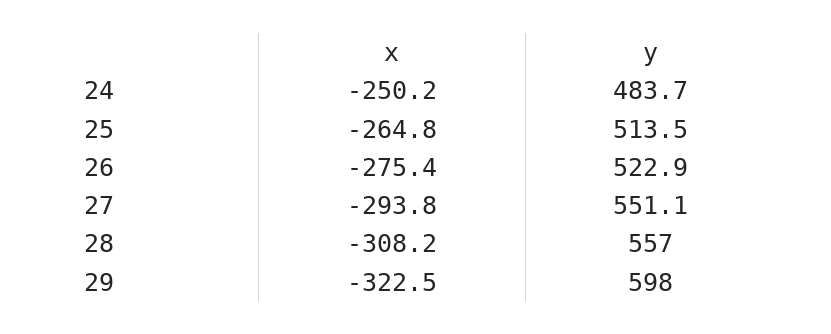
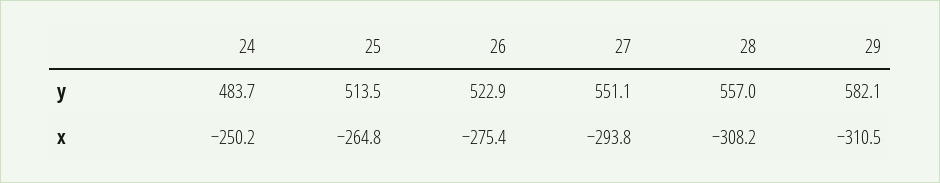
  {
    "x": {
      "24": -250.2,
      "25": -264.8,
      "26": -275.4,
      "27": -293.8,
      "28": -308.2,
-     "29": -322.5
+     "29": -310.5
    },
    "y": {
      "24": 483.7,
      "25": 513.5,
      "26": 522.9,
      "27": 551.1,
      "28": 557,
-     "29": 598
+     "29": 582.1
    }
  }

